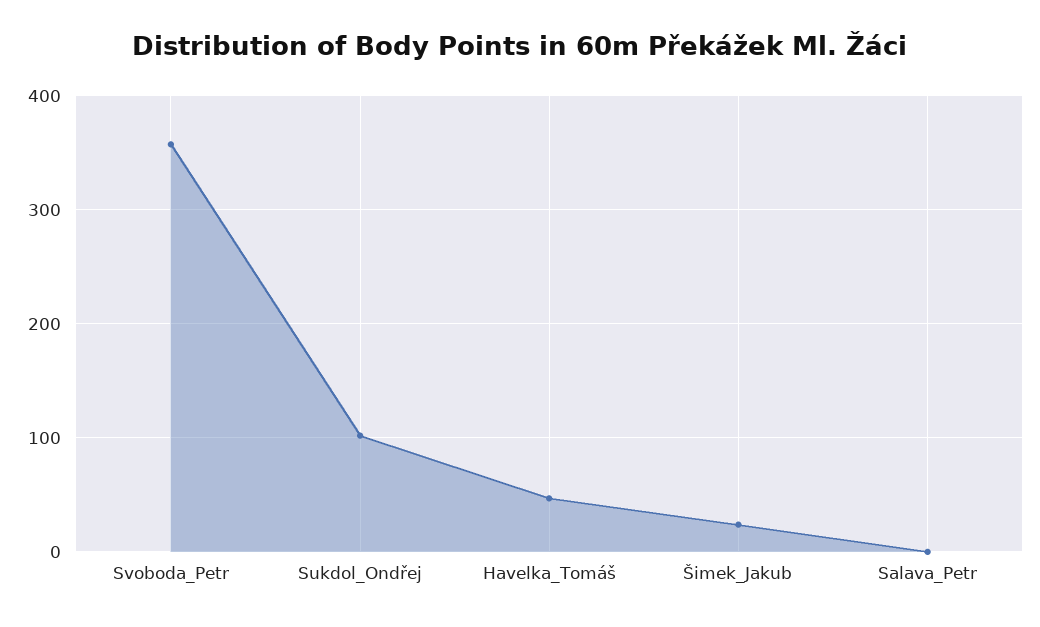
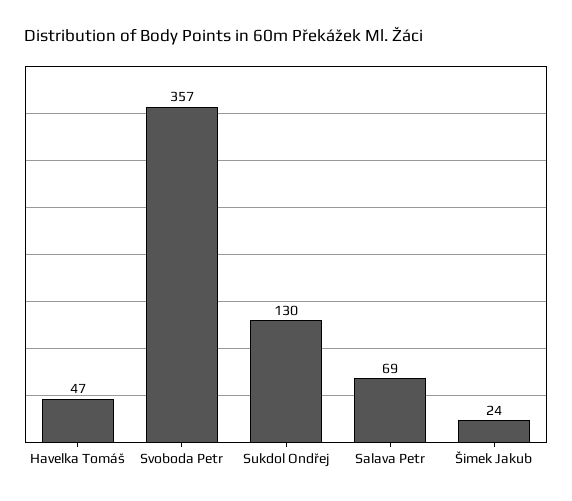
  {
    "Svoboda_Petr": 357,
-   "Sukdol_Ondřej": 100,
+   "Sukdol_Ondřej": 130,
    "Havelka_Tomáš": 47,
    "Šimek_Jakub": 24,
-   "Salava_Petr": 0
+   "Salava_Petr": 69
  }

